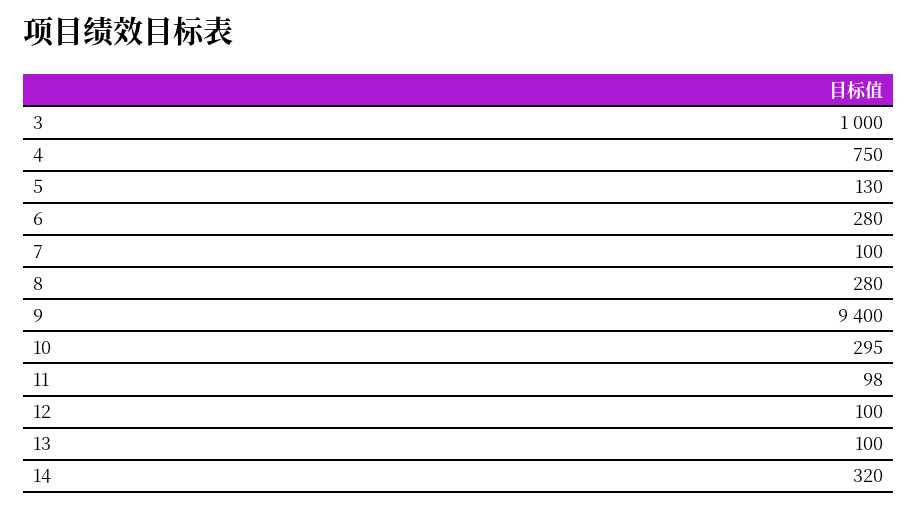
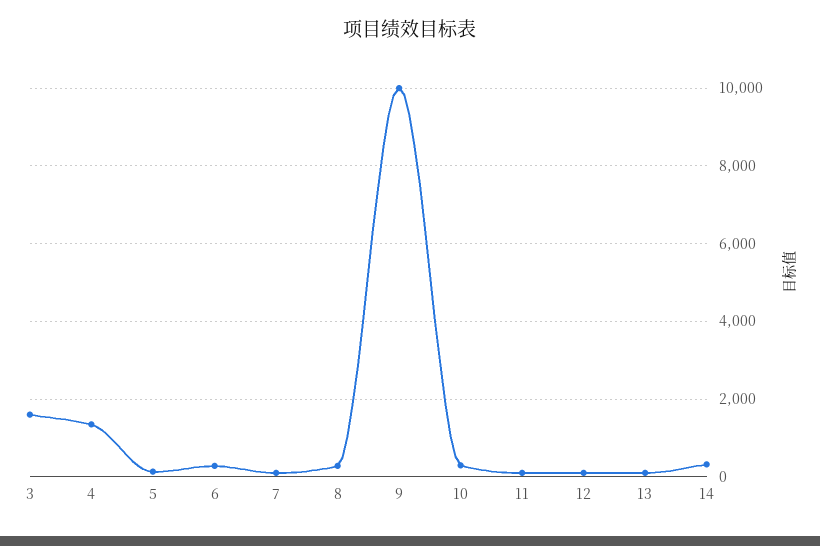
  {
-   "3": 1000,
+   "3": 1600,
-   "4": 750,
+   "4": 1400,
    "5": 130,
    "6": 280,
    "7": 100,
    "8": 280,
-   "9": 9400,
+   "9": 10000,
    "10": 295,
    "11": 98,
    "12": 100,
    "13": 100,
    "14": 320
  }

